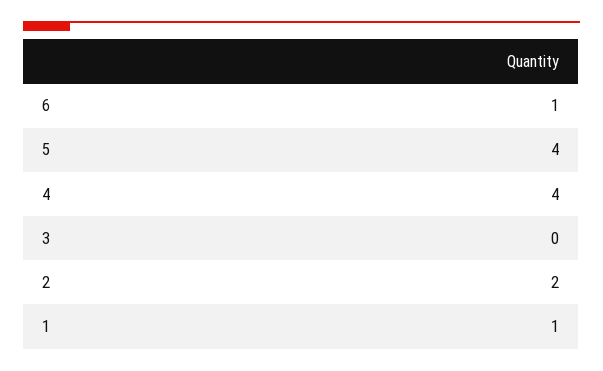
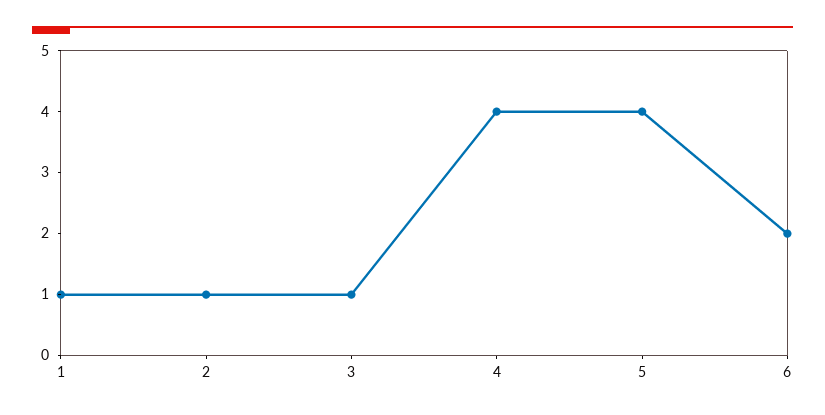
  {
-   "6": 1,
+   "6": 2,
    "5": 4,
    "4": 4,
-   "3": 0,
+   "3": 1,
-   "2": 2,
+   "2": 1,
    "1": 1
  }

